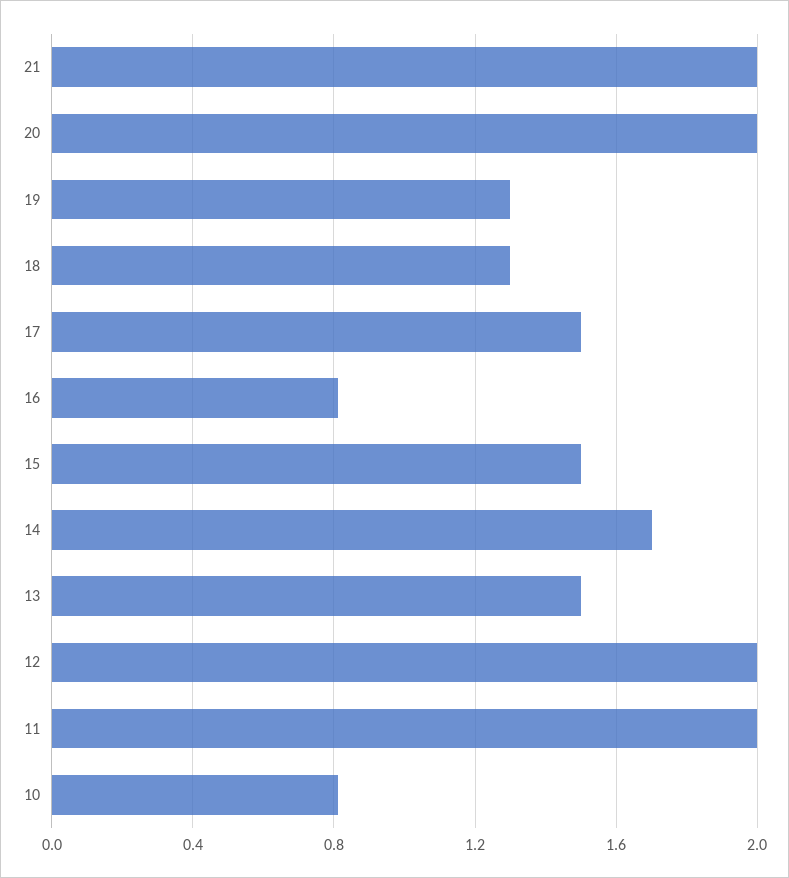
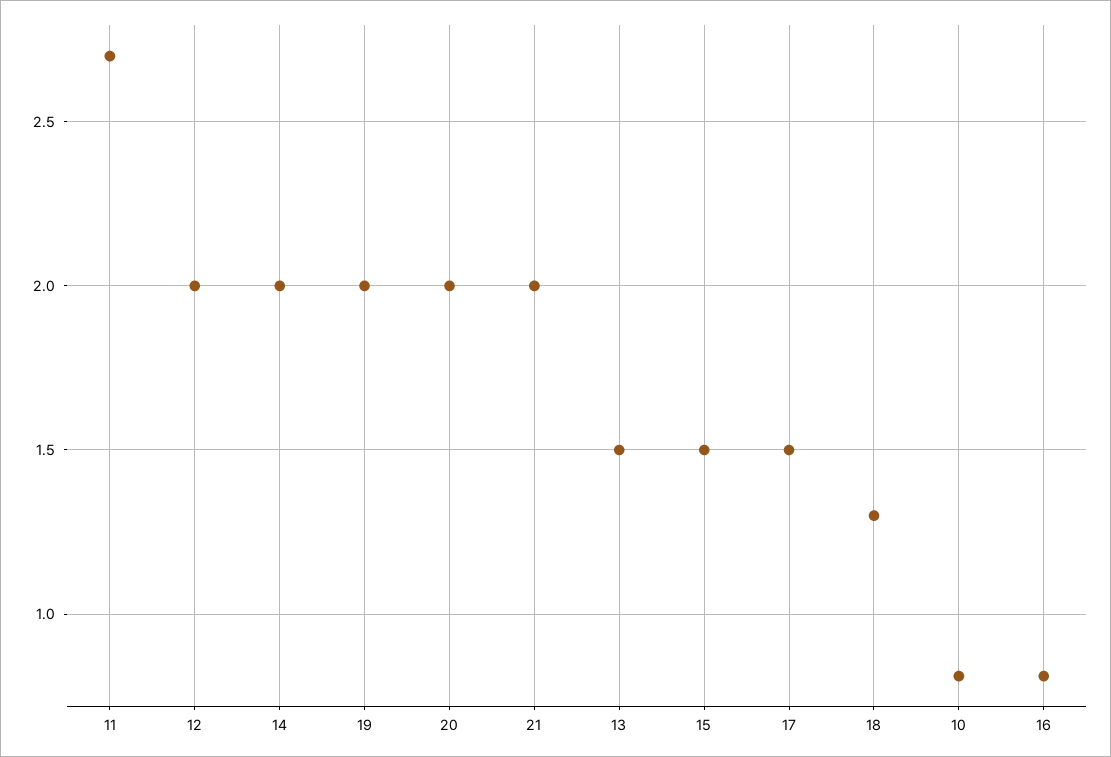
  {
    "21": 2,
    "20": 2,
-   "19": 1.3,
+   "19": 2,
    "18": 1.3,
    "17": 1.5,
    "16": 0.8,
    "15": 1.5,
-   "14": 1.7,
+   "14": 2,
    "13": 1.5,
    "12": 2,
-   "11": 2,
+   "11": 2.7,
    "10": 0.8
  }

